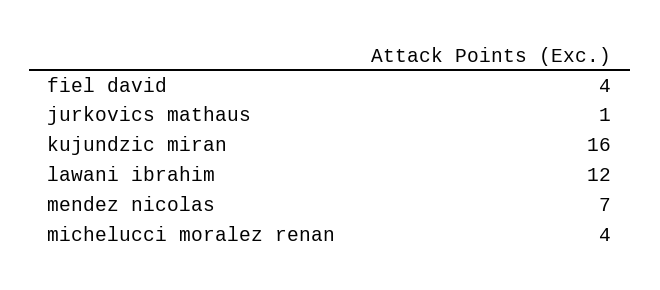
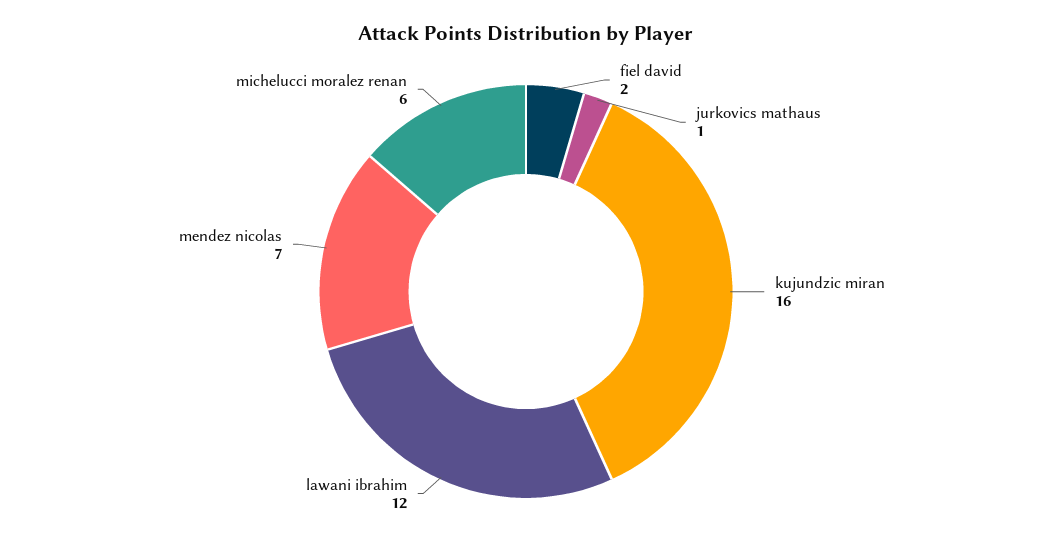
  {
-   "fiel david": 4,
+   "fiel david": 2,
    "jurkovics mathaus": 1,
    "kujundzic miran": 16,
    "lawani ibrahim": 12,
    "mendez nicolas": 7,
-   "michelucci moralez renan": 4
+   "michelucci moralez renan": 6
  }

